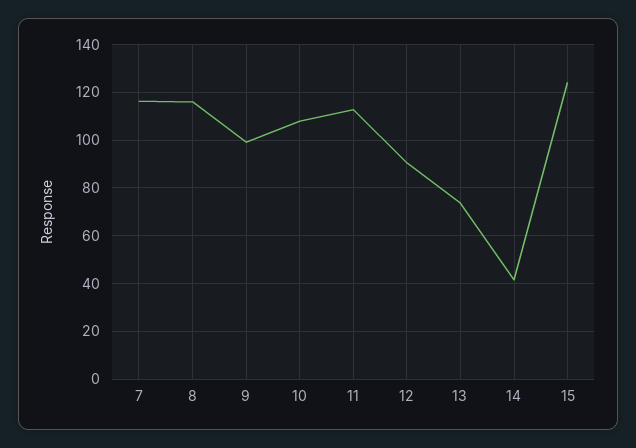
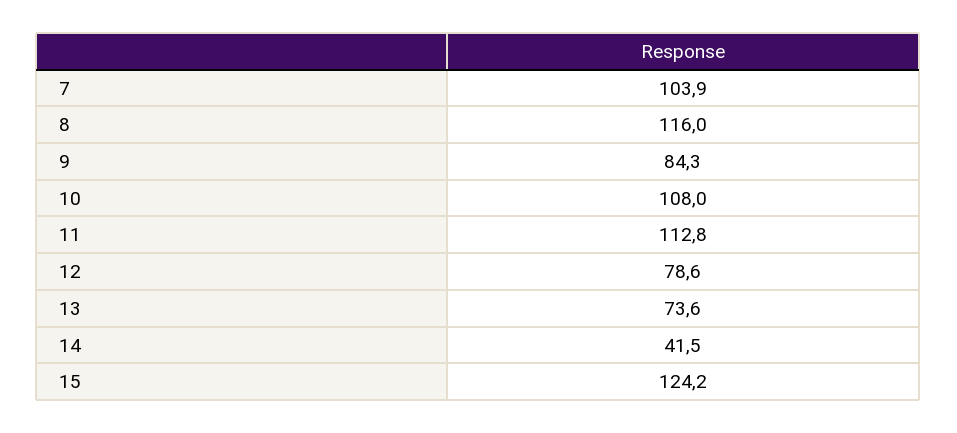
  {
-   "7": 115,
+   "7": 103.9,
    "8": 116,
-   "9": 100,
+   "9": 84.3,
    "10": 108,
    "11": 112.8,
-   "12": 90,
+   "12": 78.6,
    "13": 73.6,
    "14": 41.5,
    "15": 124.2
  }

